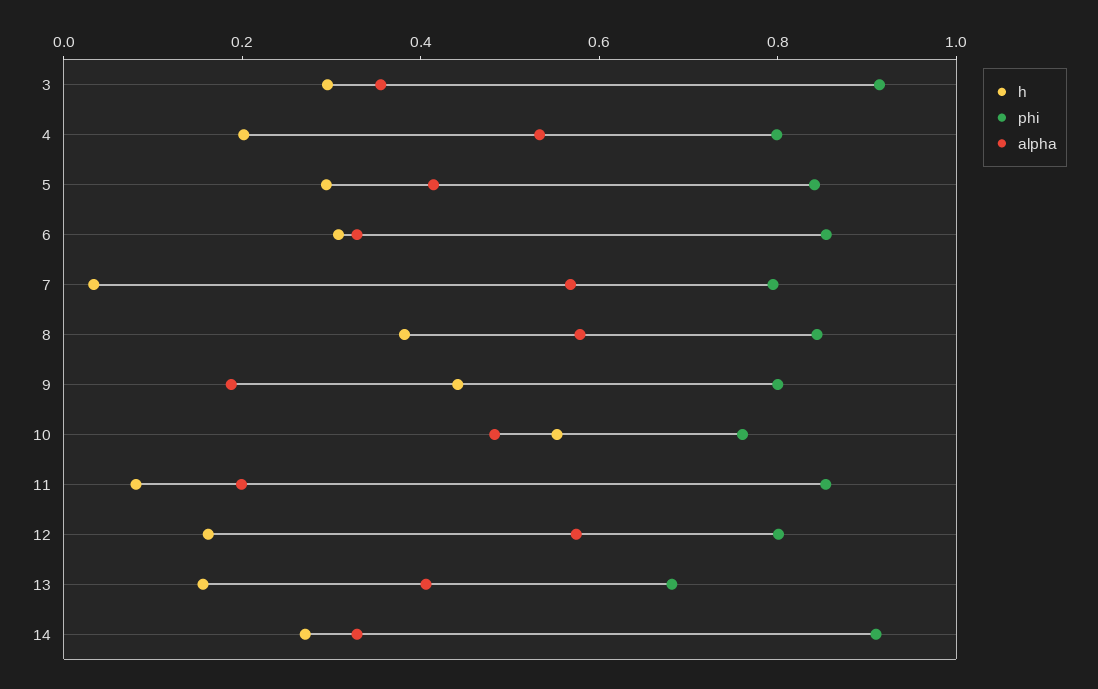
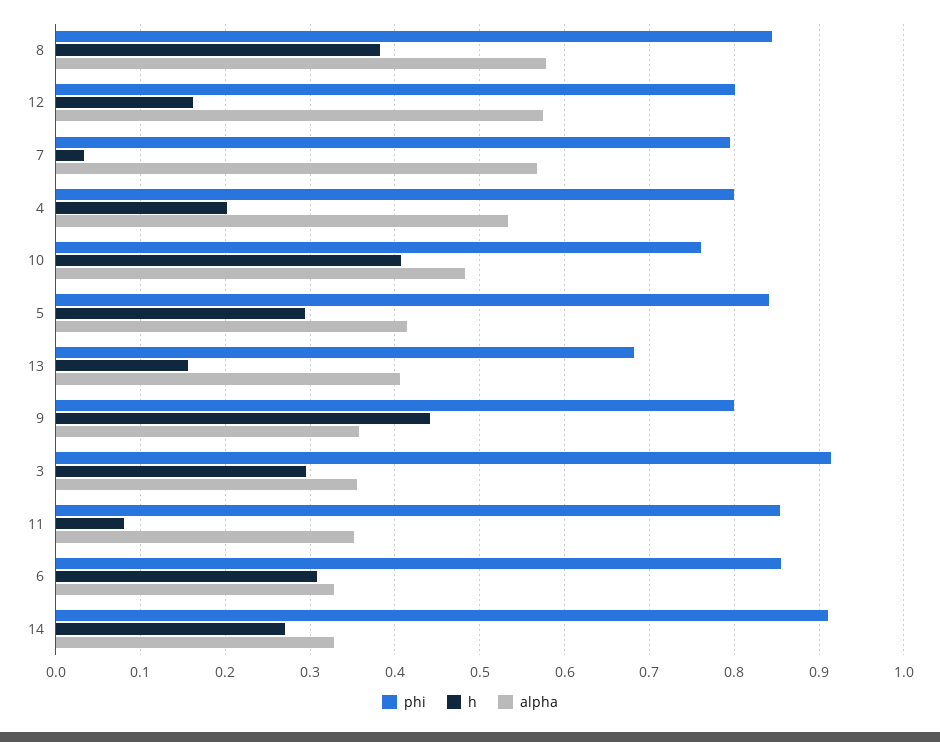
  {
    "h": {
      "3": 0.3,
      "4": 0.2,
      "5": 0.29,
      "6": 0.31,
      "7": 0.03,
      "8": 0.38,
      "9": 0.44,
-     "10": 0.55,
+     "10": 0.41,
      "11": 0.08,
      "12": 0.16,
      "13": 0.16,
      "14": 0.27
    },
    "phi": {
      "3": 0.91,
      "4": 0.8,
      "5": 0.84,
      "6": 0.85,
      "7": 0.79,
      "8": 0.84,
      "9": 0.8,
      "10": 0.76,
      "11": 0.85,
      "12": 0.8,
      "13": 0.68,
      "14": 0.91
    },
    "alpha": {
      "3": 0.36,
      "4": 0.53,
      "5": 0.41,
      "6": 0.33,
      "7": 0.57,
      "8": 0.58,
-     "9": 0.2,
+     "9": 0.36,
      "10": 0.48,
-     "11": 0.2,
+     "11": 0.35,
      "12": 0.57,
      "13": 0.41,
      "14": 0.33
    }
  }

